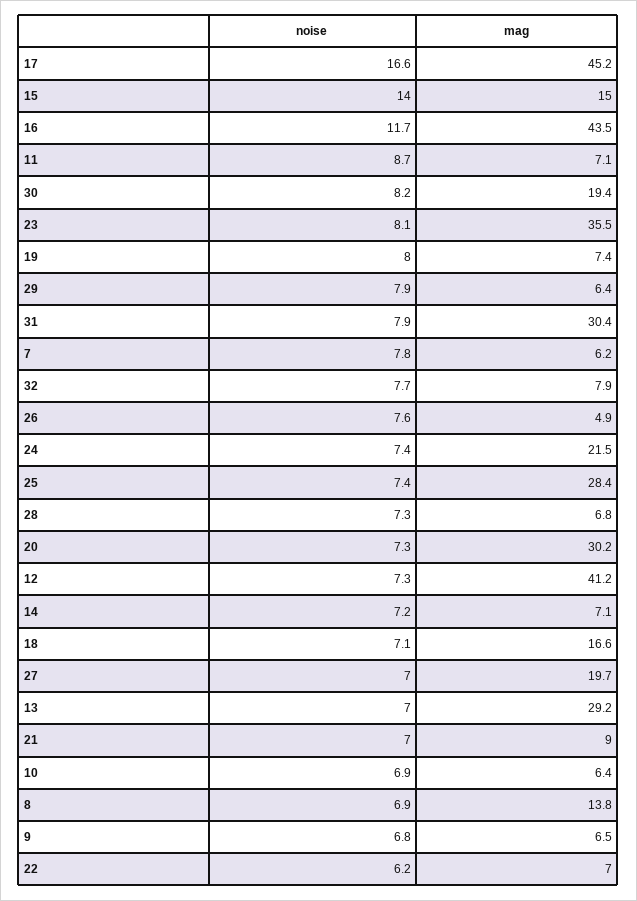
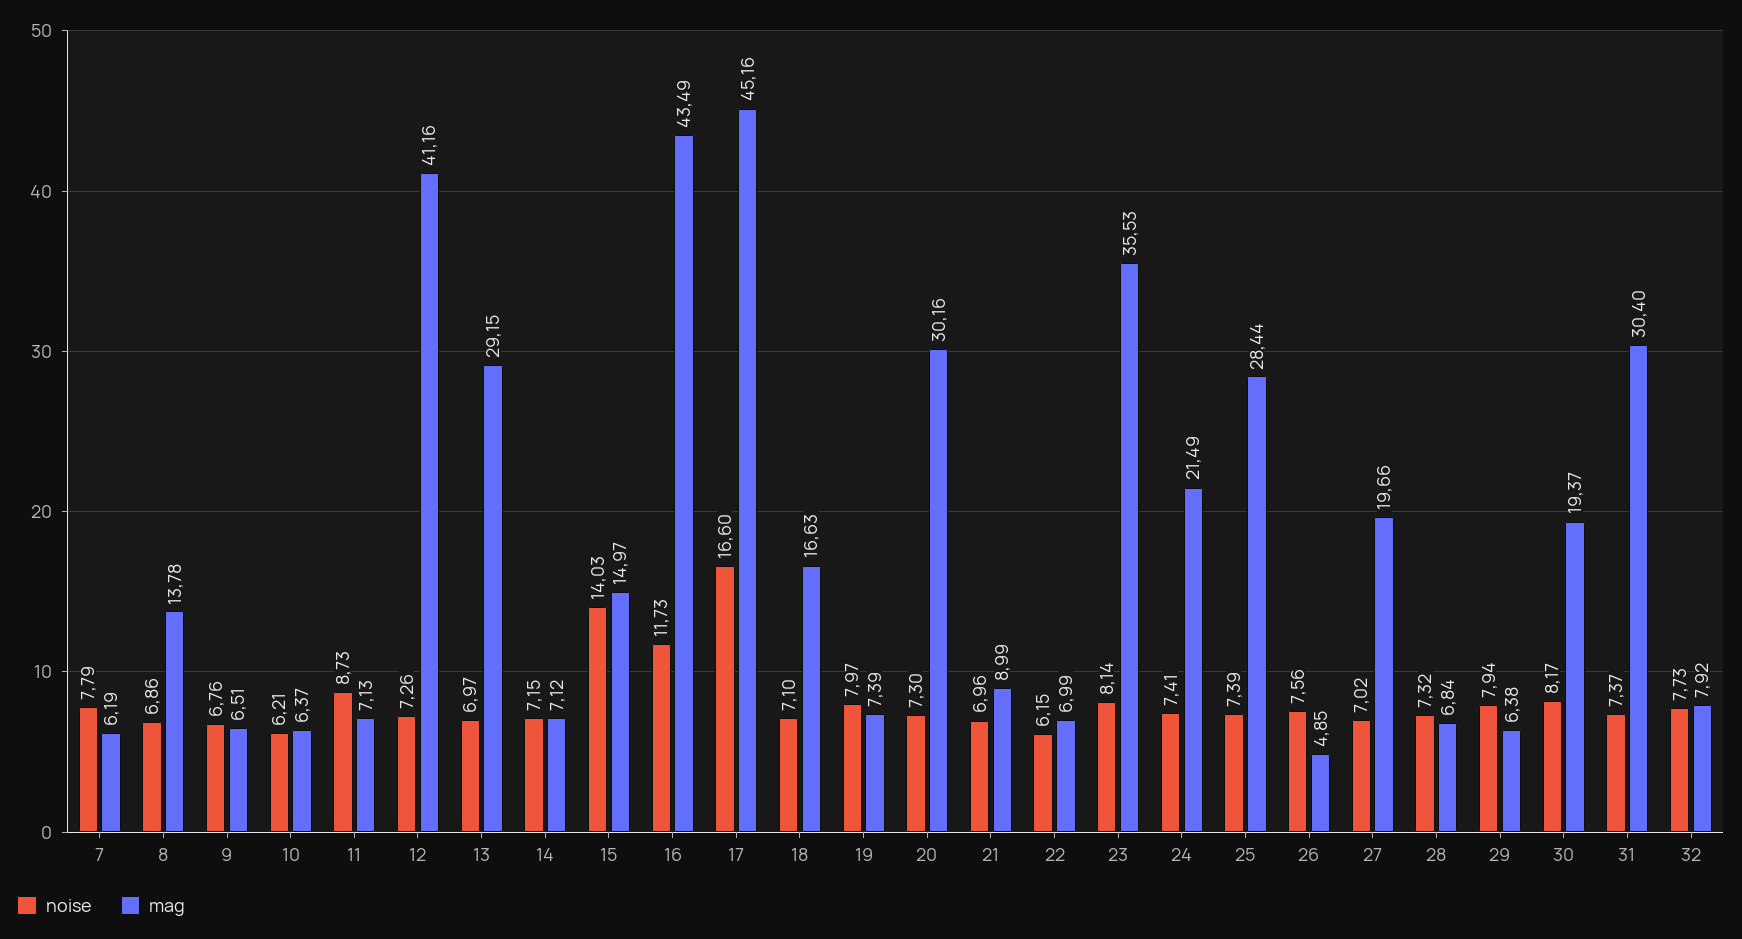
  {
    "noise": {
      "17": 16.6,
      "15": 14.03,
      "16": 11.73,
      "11": 8.73,
      "30": 8.17,
      "23": 8.14,
      "19": 7.97,
      "29": 7.94,
-     "31": 7.9,
+     "31": 7.37,
      "7": 7.79,
      "32": 7.73,
      "26": 7.56,
      "24": 7.41,
      "25": 7.39,
      "28": 7.32,
      "20": 7.3,
      "12": 7.26,
      "14": 7.15,
      "18": 7.1,
      "27": 7.02,
      "13": 6.97,
      "21": 6.96,
-     "10": 6.9,
+     "10": 6.21,
      "8": 6.86,
      "9": 6.76,
      "22": 6.15
    },
    "mag": {
      "17": 45.16,
      "15": 14.97,
      "16": 43.49,
      "11": 7.13,
      "30": 19.37,
      "23": 35.53,
      "19": 7.39,
      "29": 6.38,
      "31": 30.4,
      "7": 6.19,
      "32": 7.92,
      "26": 4.85,
      "24": 21.49,
      "25": 28.44,
      "28": 6.84,
      "20": 30.16,
      "12": 41.16,
      "14": 7.12,
      "18": 16.63,
      "27": 19.66,
      "13": 29.15,
      "21": 8.99,
      "10": 6.37,
      "8": 13.78,
      "9": 6.51,
      "22": 6.99
    }
  }

